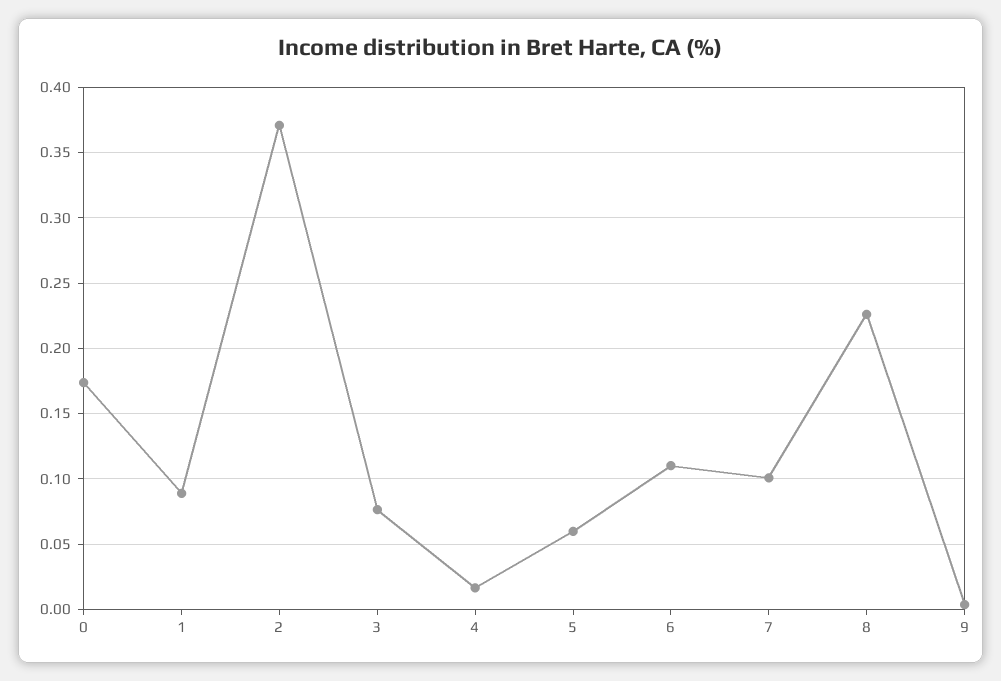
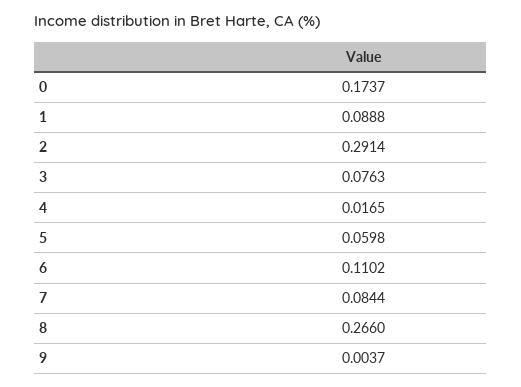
  {
    "0": 0.1737,
    "1": 0.0888,
-   "2": 0.37,
+   "2": 0.2914,
    "3": 0.0763,
    "4": 0.0165,
    "5": 0.0598,
    "6": 0.1102,
-   "7": 0.1,
+   "7": 0.0844,
-   "8": 0.225,
+   "8": 0.266,
    "9": 0.0037
  }

